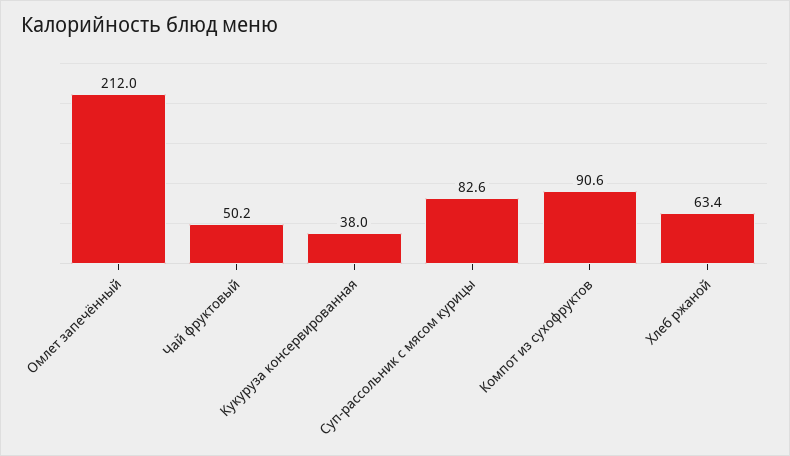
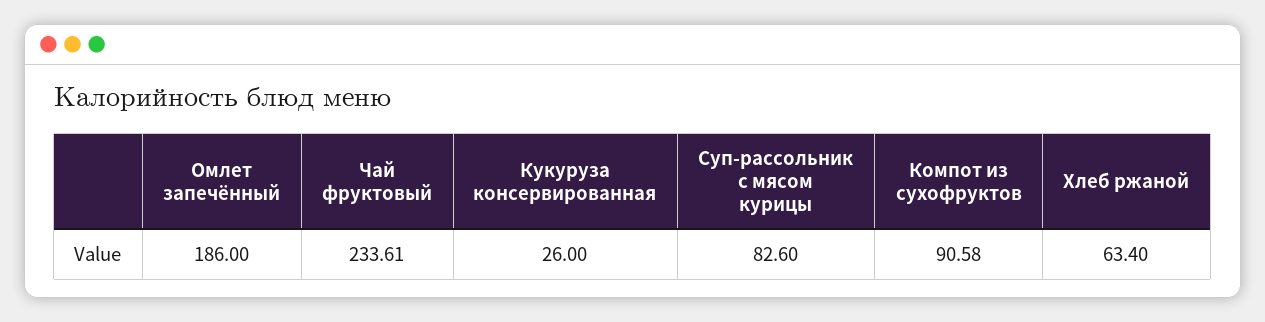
  {
-   "Омлет запечённый": 212,
+   "Омлет запечённый": 186,
-   "Чай фруктовый": 50.2,
+   "Чай фруктовый": 233.61,
-   "Кукуруза консервированная": 38,
+   "Кукуруза консервированная": 26,
    "Суп-рассольник с мясом курицы": 82.6,
    "Компот из сухофруктов": 90.58,
    "Хлеб ржаной": 63.4
  }

